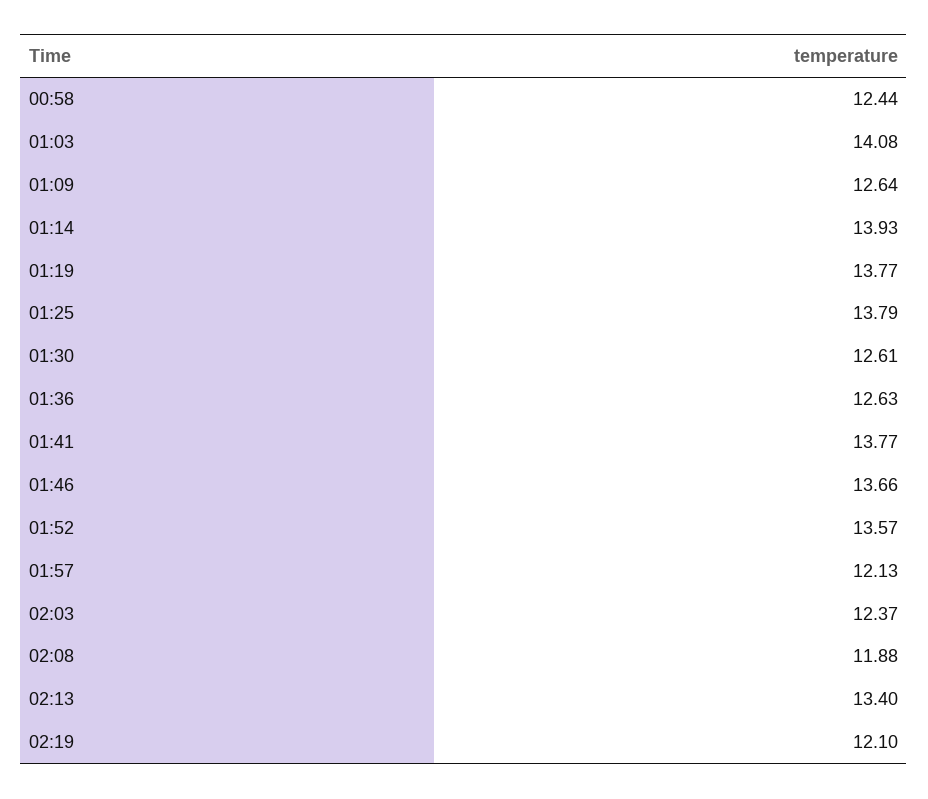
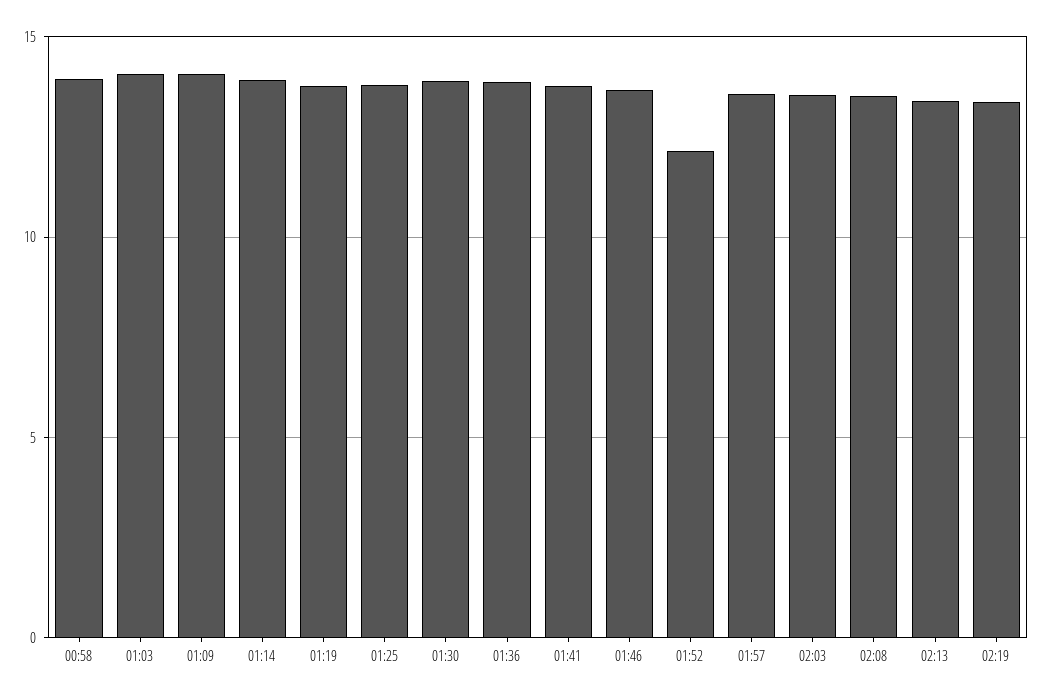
  {
-   "00:58": 12.44,
+   "00:58": 14,
    "01:03": 14.08,
-   "01:09": 12.64,
+   "01:09": 14,
    "01:14": 13.93,
    "01:19": 13.77,
    "01:25": 13.79,
-   "01:30": 12.61,
+   "01:30": 14,
-   "01:36": 12.63,
+   "01:36": 14,
    "01:41": 13.77,
    "01:46": 13.66,
-   "01:52": 13.57,
+   "01:52": 12,
-   "01:57": 12.13,
+   "01:57": 13.5,
-   "02:03": 12.37,
+   "02:03": 13.5,
-   "02:08": 11.88,
+   "02:08": 13.5,
    "02:13": 13.4,
-   "02:19": 12.1
+   "02:19": 13.5
  }

